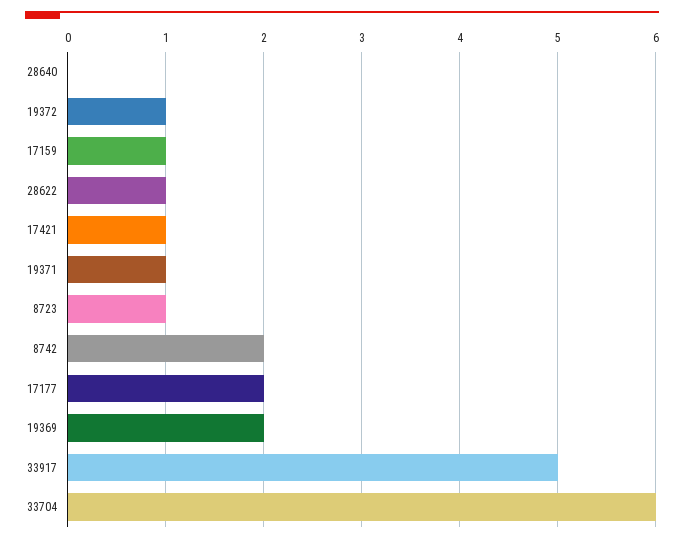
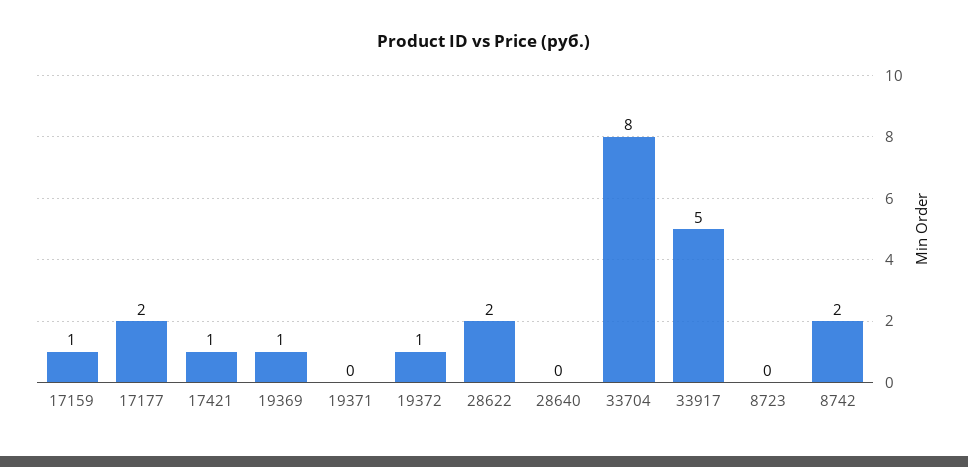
  {
    "28640": 0,
    "19372": 1,
    "17159": 1,
-   "28622": 1,
+   "28622": 2,
    "17421": 1,
-   "19371": 1,
+   "19371": 0,
-   "8723": 1,
+   "8723": 0,
    "8742": 2,
    "17177": 2,
-   "19369": 2,
+   "19369": 1,
    "33917": 5,
-   "33704": 6
+   "33704": 8
  }

